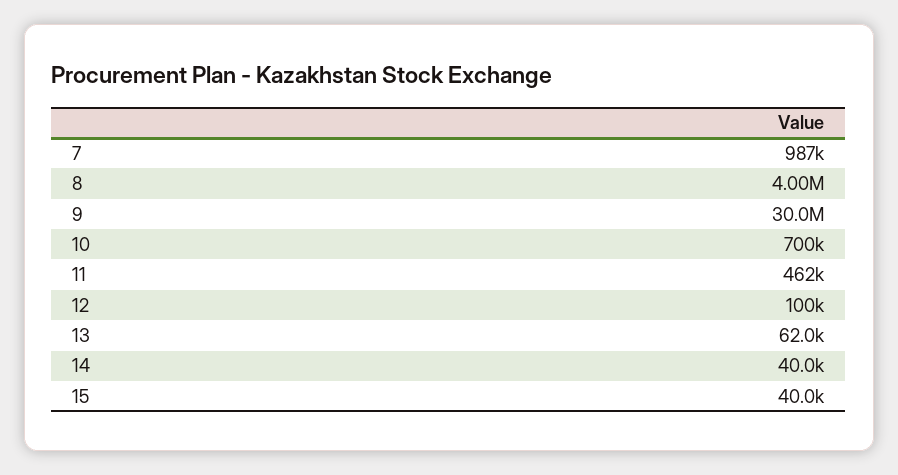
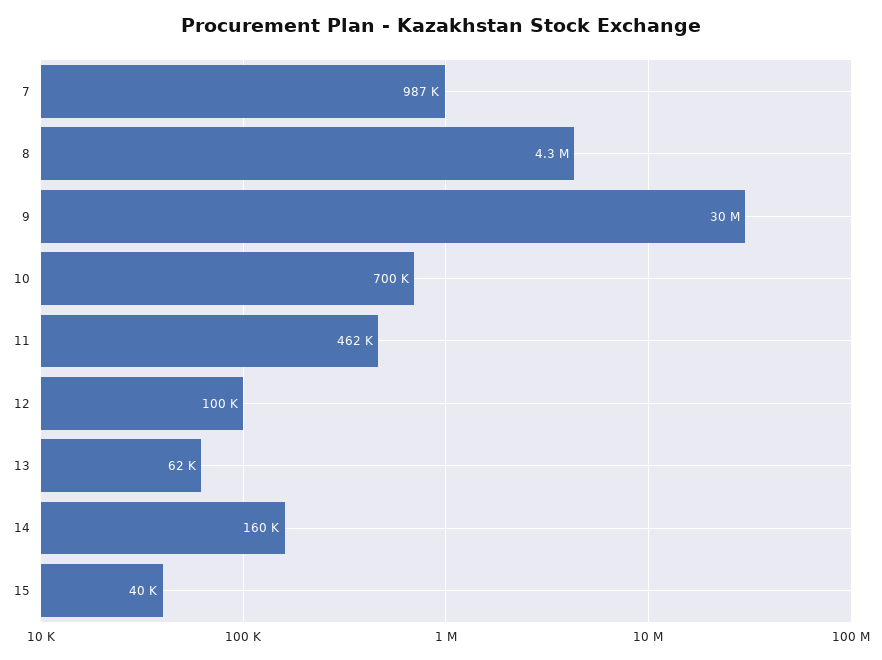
  {
    "7": 987000,
-   "8": 4000000,
+   "8": 4300000,
    "9": 30000000,
    "10": 700000,
    "11": 462000,
    "12": 100000,
    "13": 62000,
-   "14": 40000,
+   "14": 160000,
    "15": 40000
  }

